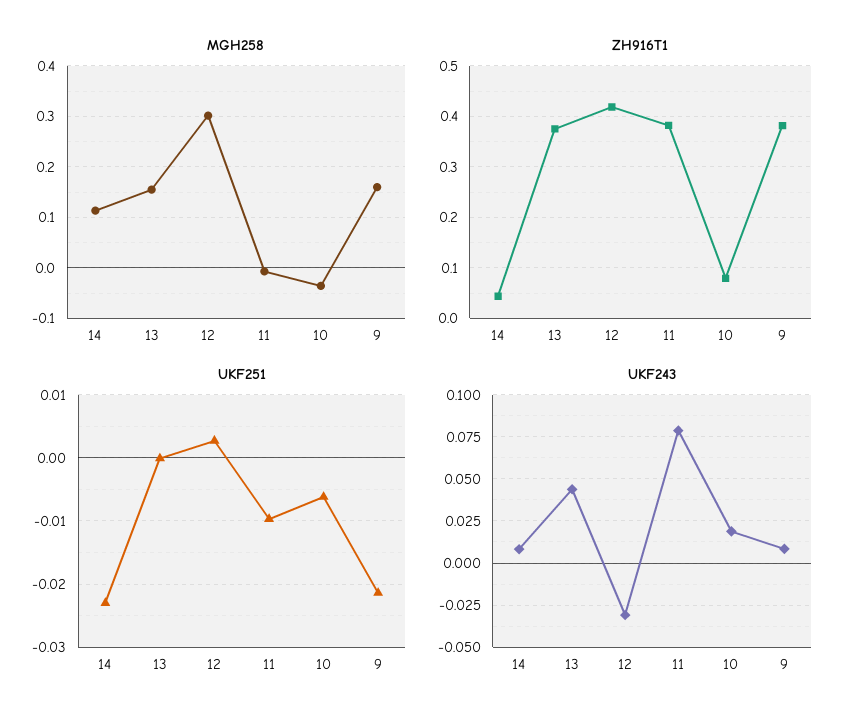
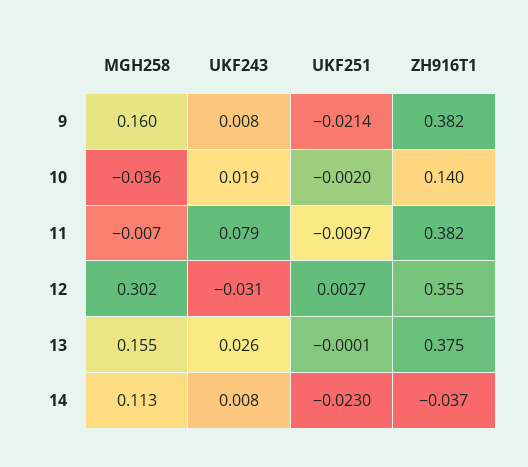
  {
    "MGH258": {
      "14": 0.113,
      "13": 0.155,
      "12": 0.302,
      "11": -0.007,
      "10": -0.036,
      "9": 0.16
    },
    "ZH916T1": {
-     "14": 0.04,
+     "14": -0.037,
      "13": 0.375,
-     "12": 0.42,
+     "12": 0.355,
      "11": 0.382,
-     "10": 0.08,
+     "10": 0.14,
      "9": 0.382
    },
    "UKF251": {
      "14": -0.023,
      "13": -0.0001,
      "12": 0.0027,
      "11": -0.0097,
-     "10": -0.006,
+     "10": -0.002,
      "9": -0.0214
    },
    "UKF243": {
      "14": 0.008,
-     "13": 0.045,
+     "13": 0.026,
      "12": -0.031,
      "11": 0.079,
      "10": 0.019,
      "9": 0.008
    }
  }

